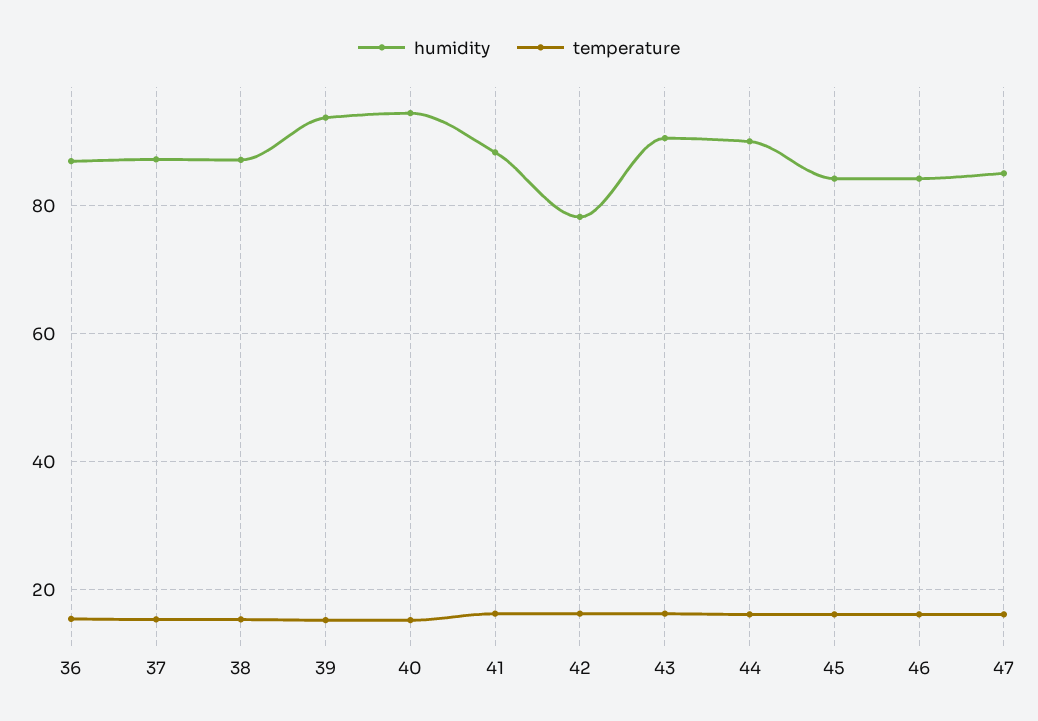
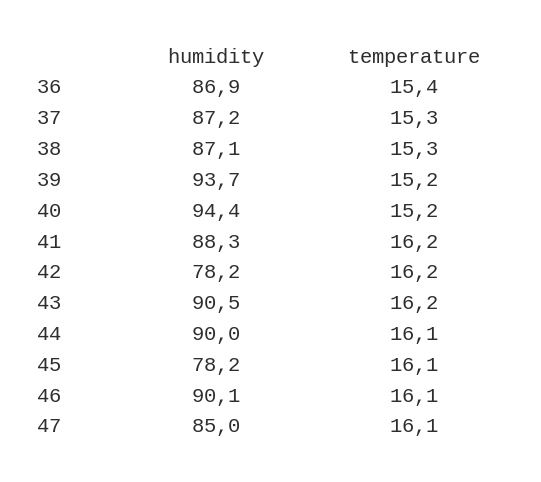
  {
    "humidity": {
      "36": 86.9,
      "37": 87.2,
      "38": 87.1,
      "39": 93.7,
      "40": 94.4,
      "41": 88.3,
      "42": 78.2,
      "43": 90.5,
      "44": 90,
-     "45": 84,
+     "45": 78.2,
-     "46": 84,
+     "46": 90.1,
      "47": 85
    },
    "temperature": {
      "36": 15.4,
      "37": 15.3,
      "38": 15.3,
      "39": 15.2,
      "40": 15.2,
      "41": 16.2,
      "42": 16.2,
      "43": 16.2,
      "44": 16.1,
      "45": 16.1,
      "46": 16.1,
      "47": 16.1
    }
  }

